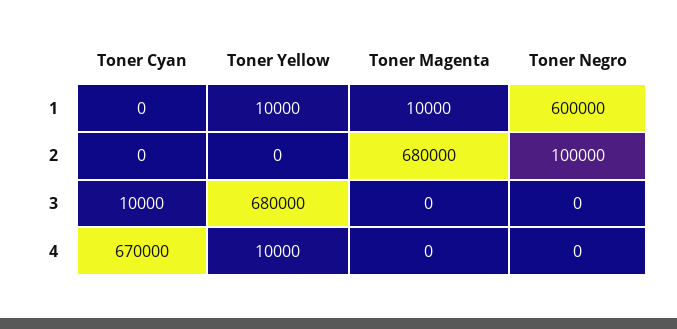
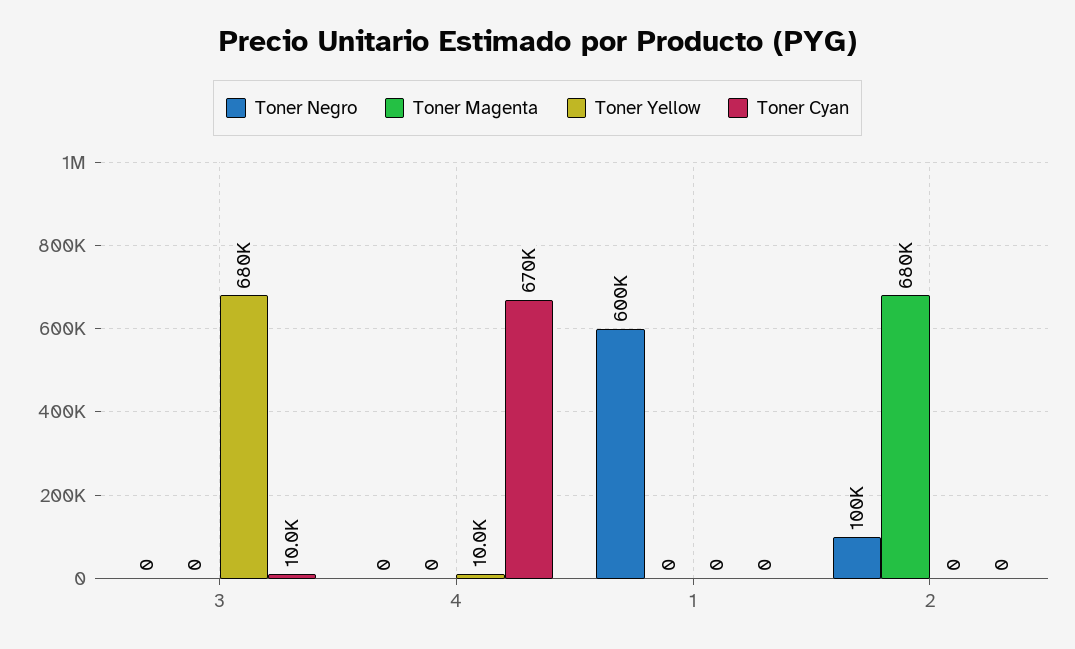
  {
    "Toner Cyan": {
      "1": 0,
      "2": 0,
      "3": 10000,
      "4": 670000
    },
    "Toner Yellow": {
-     "1": 10000,
+     "1": 0,
      "2": 0,
      "3": 680000,
      "4": 10000
    },
    "Toner Magenta": {
-     "1": 10000,
+     "1": 0,
      "2": 680000,
      "3": 0,
      "4": 0
    },
    "Toner Negro": {
      "1": 600000,
      "2": 100000,
      "3": 0,
      "4": 0
    }
  }

